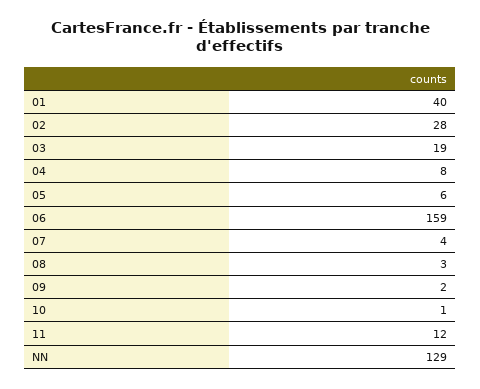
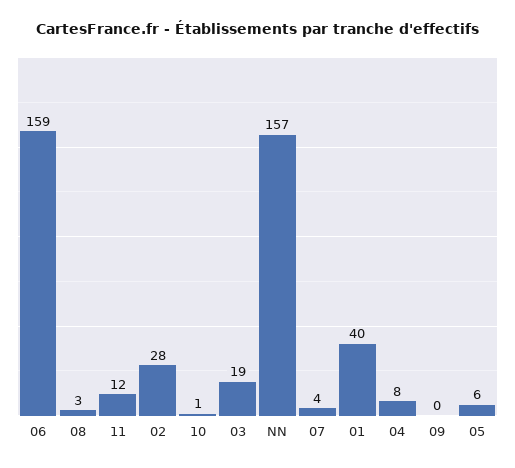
  {
    "01": 40,
    "02": 28,
    "03": 19,
    "04": 8,
    "05": 6,
    "06": 159,
    "07": 4,
    "08": 3,
-   "09": 2,
+   "09": 0,
    "10": 1,
    "11": 12,
-   "NN": 129
+   "NN": 157
  }

